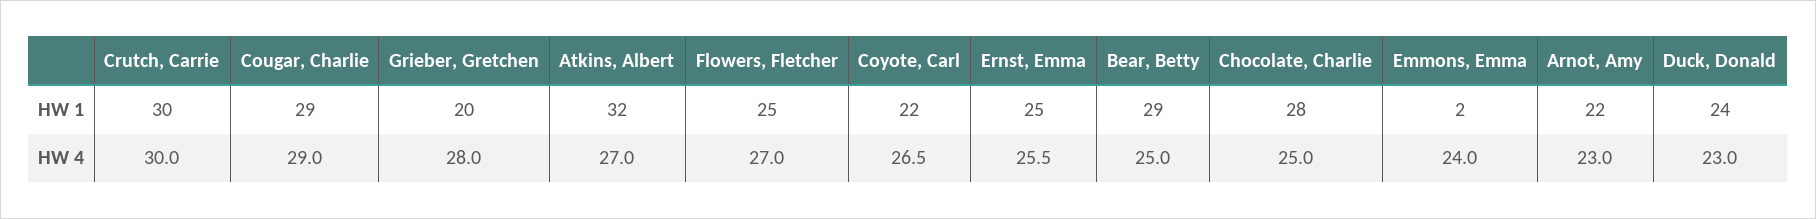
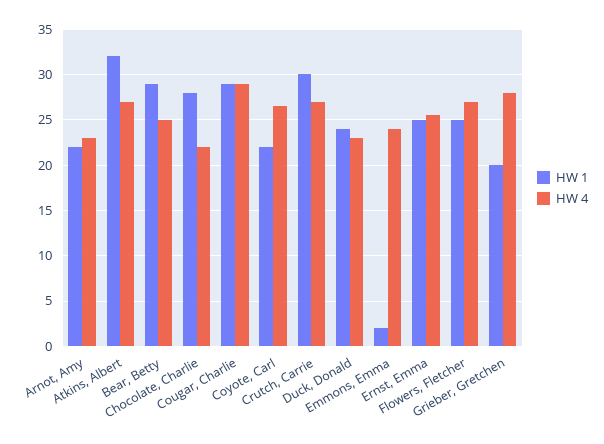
  {
    "HW 1": {
      "Crutch, Carrie": 30,
      "Cougar, Charlie": 29,
      "Grieber, Gretchen": 20,
      "Atkins, Albert": 32,
      "Flowers, Fletcher": 25,
      "Coyote, Carl": 22,
      "Ernst, Emma": 25,
      "Bear, Betty": 29,
      "Chocolate, Charlie": 28,
      "Emmons, Emma": 2,
      "Arnot, Amy": 22,
      "Duck, Donald": 24
    },
    "HW 4": {
-     "Crutch, Carrie": 30,
+     "Crutch, Carrie": 27,
      "Cougar, Charlie": 29,
      "Grieber, Gretchen": 28,
      "Atkins, Albert": 27,
      "Flowers, Fletcher": 27,
      "Coyote, Carl": 26.5,
      "Ernst, Emma": 25.5,
      "Bear, Betty": 25,
-     "Chocolate, Charlie": 25,
+     "Chocolate, Charlie": 22,
      "Emmons, Emma": 24,
      "Arnot, Amy": 23,
      "Duck, Donald": 23
    }
  }

